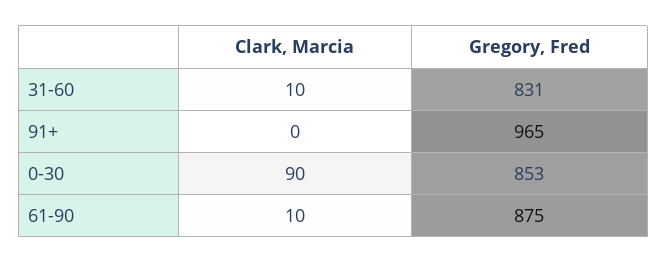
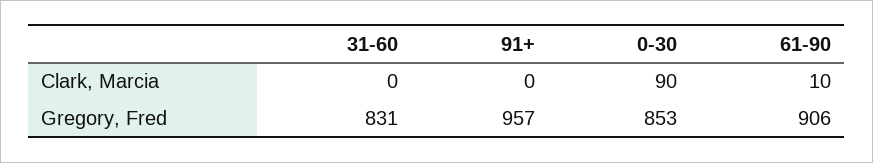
  {
    "Clark, Marcia": {
-     "31-60": 10,
+     "31-60": 0,
      "91+": 0,
      "0-30": 90,
      "61-90": 10
    },
    "Gregory, Fred": {
      "31-60": 831,
-     "91+": 965,
+     "91+": 957,
      "0-30": 853,
-     "61-90": 875
+     "61-90": 906
    }
  }

